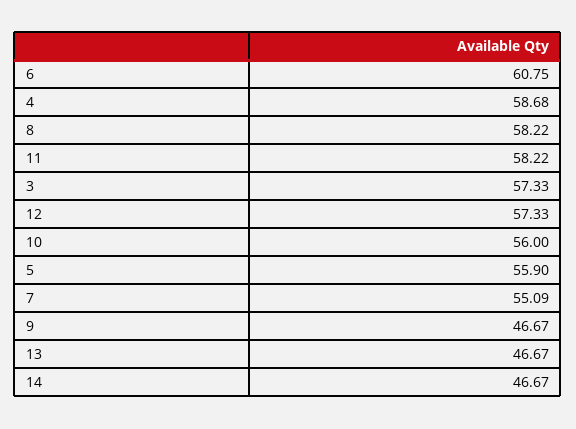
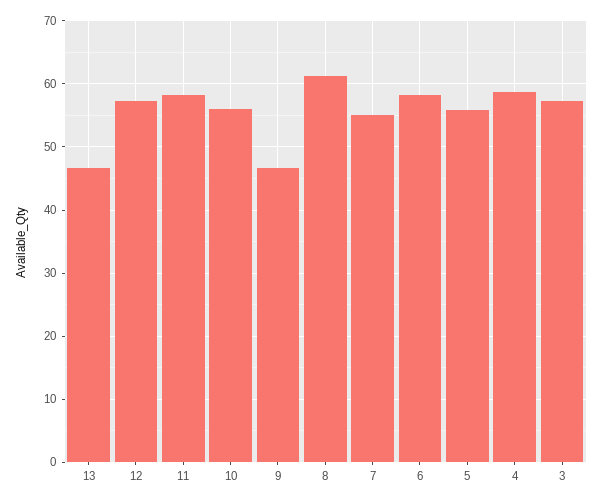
  {
-   "6": 60.75,
+   "6": 58,
    "4": 58.68,
-   "8": 58.22,
+   "8": 61,
    "11": 58.22,
    "3": 57.33,
    "12": 57.33,
    "10": 56,
    "5": 55.9,
    "7": 55.09,
    "9": 46.67,
-   "13": 46.67,
+   "13": 46.67
-   "14": 46.67
  }

